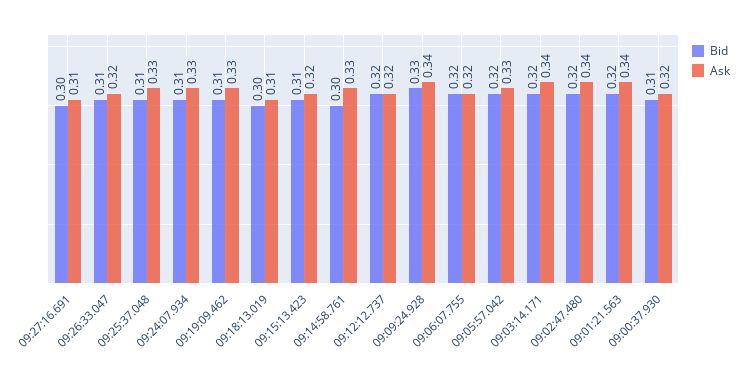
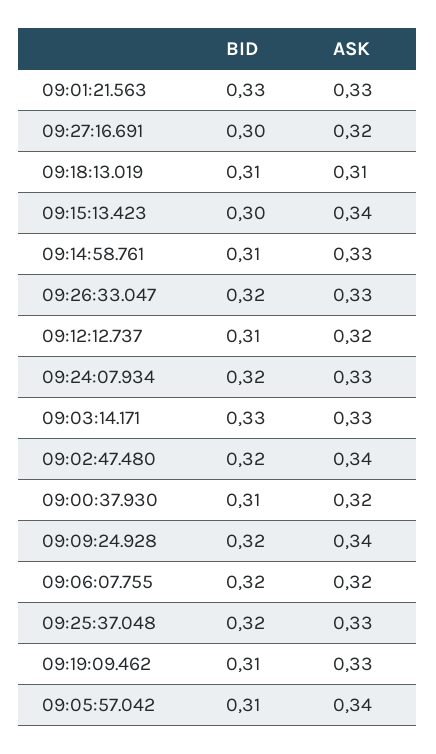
  {
    "Bid": {
      "09:27:16.691": 0.3,
-     "09:26:33.047": 0.31,
+     "09:26:33.047": 0.32,
-     "09:25:37.048": 0.31,
+     "09:25:37.048": 0.32,
-     "09:24:07.934": 0.31,
+     "09:24:07.934": 0.32,
      "09:19:09.462": 0.31,
-     "09:18:13.019": 0.3,
+     "09:18:13.019": 0.31,
-     "09:15:13.423": 0.31,
+     "09:15:13.423": 0.3,
-     "09:14:58.761": 0.3,
+     "09:14:58.761": 0.31,
-     "09:12:12.737": 0.32,
+     "09:12:12.737": 0.31,
-     "09:09:24.928": 0.33,
+     "09:09:24.928": 0.32,
      "09:06:07.755": 0.32,
-     "09:05:57.042": 0.32,
+     "09:05:57.042": 0.31,
-     "09:03:14.171": 0.32,
+     "09:03:14.171": 0.33,
      "09:02:47.480": 0.32,
-     "09:01:21.563": 0.32,
+     "09:01:21.563": 0.33,
      "09:00:37.930": 0.31
    },
    "Ask": {
-     "09:27:16.691": 0.31,
+     "09:27:16.691": 0.32,
-     "09:26:33.047": 0.32,
+     "09:26:33.047": 0.33,
      "09:25:37.048": 0.33,
      "09:24:07.934": 0.33,
      "09:19:09.462": 0.33,
      "09:18:13.019": 0.31,
-     "09:15:13.423": 0.32,
+     "09:15:13.423": 0.34,
      "09:14:58.761": 0.33,
      "09:12:12.737": 0.32,
      "09:09:24.928": 0.34,
      "09:06:07.755": 0.32,
-     "09:05:57.042": 0.33,
+     "09:05:57.042": 0.34,
-     "09:03:14.171": 0.34,
+     "09:03:14.171": 0.33,
      "09:02:47.480": 0.34,
-     "09:01:21.563": 0.34,
+     "09:01:21.563": 0.33,
      "09:00:37.930": 0.32
    }
  }

